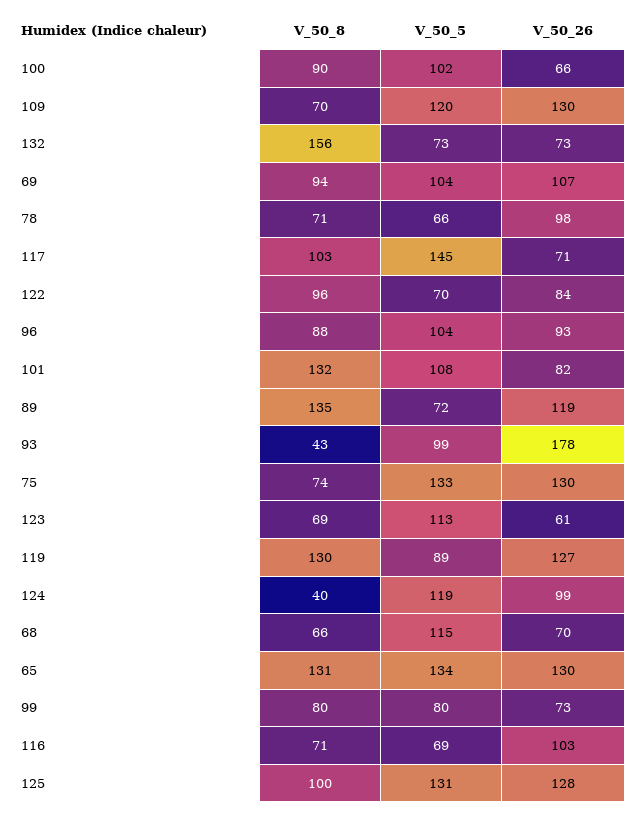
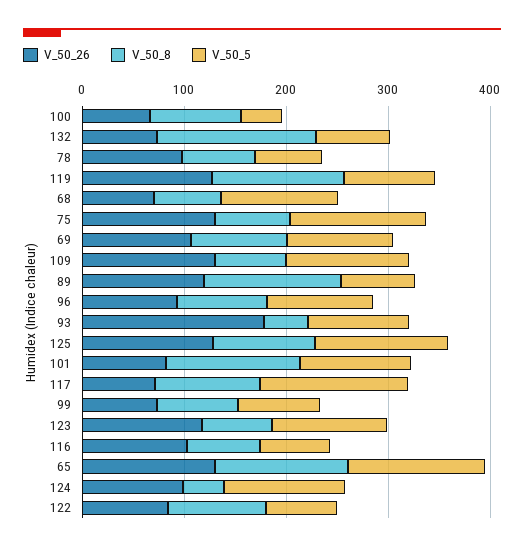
  {
    "V_50_8": {
      "100": 90,
      "109": 70,
      "132": 156,
      "69": 94,
      "78": 71,
      "117": 103,
      "122": 96,
      "96": 88,
      "101": 132,
      "89": 135,
      "93": 43,
      "75": 74,
      "123": 69,
      "119": 130,
      "124": 40,
      "68": 66,
      "65": 131,
      "99": 80,
      "116": 71,
      "125": 100
    },
    "V_50_5": {
-     "100": 102,
+     "100": 40,
      "109": 120,
      "132": 73,
      "69": 104,
      "78": 66,
      "117": 145,
      "122": 70,
      "96": 104,
      "101": 108,
      "89": 72,
      "93": 99,
      "75": 133,
      "123": 113,
      "119": 89,
      "124": 119,
      "68": 115,
      "65": 134,
      "99": 80,
      "116": 69,
      "125": 131
    },
    "V_50_26": {
      "100": 66,
      "109": 130,
      "132": 73,
      "69": 107,
      "78": 98,
      "117": 71,
      "122": 84,
      "96": 93,
      "101": 82,
      "89": 119,
      "93": 178,
      "75": 130,
-     "123": 61,
+     "123": 120,
      "119": 127,
      "124": 99,
      "68": 70,
      "65": 130,
      "99": 73,
      "116": 103,
      "125": 128
    }
  }

